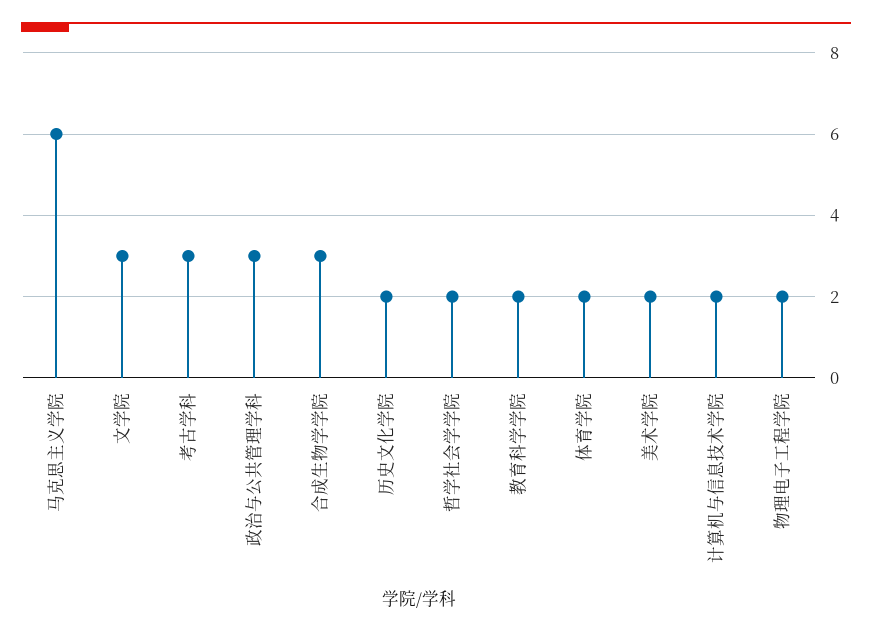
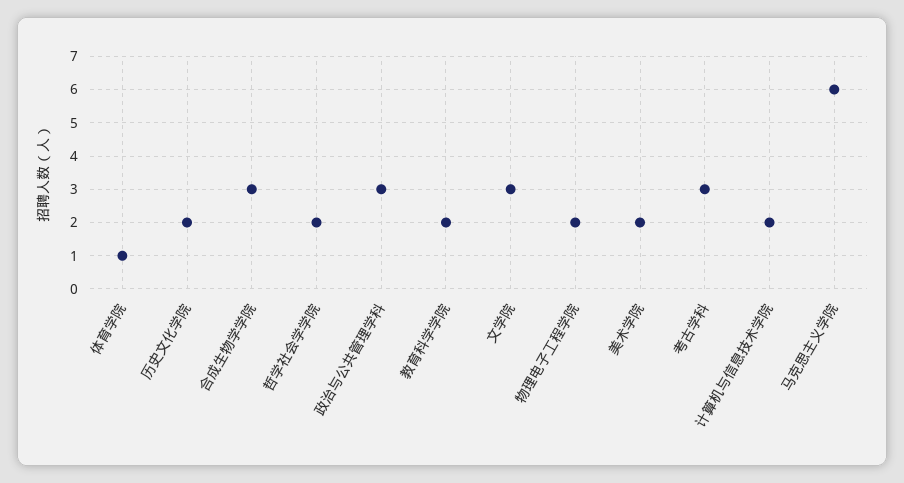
  {
    "马克思主义学院": 6,
    "文学院": 3,
    "考古学科": 3,
    "政治与公共管理学科": 3,
    "合成生物学学院": 3,
    "历史文化学院": 2,
    "哲学社会学学院": 2,
    "教育科学学院": 2,
-   "体育学院": 2,
+   "体育学院": 1,
    "美术学院": 2,
    "计算机与信息技术学院": 2,
    "物理电子工程学院": 2
  }

